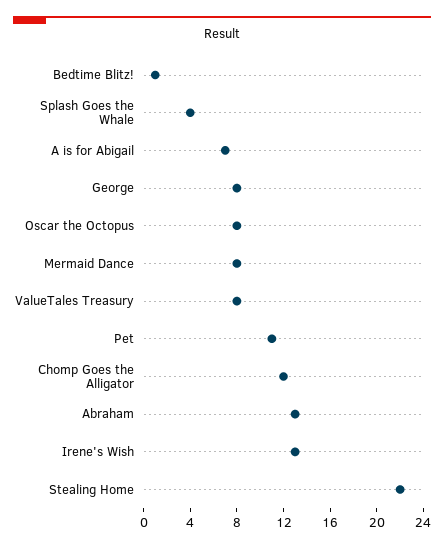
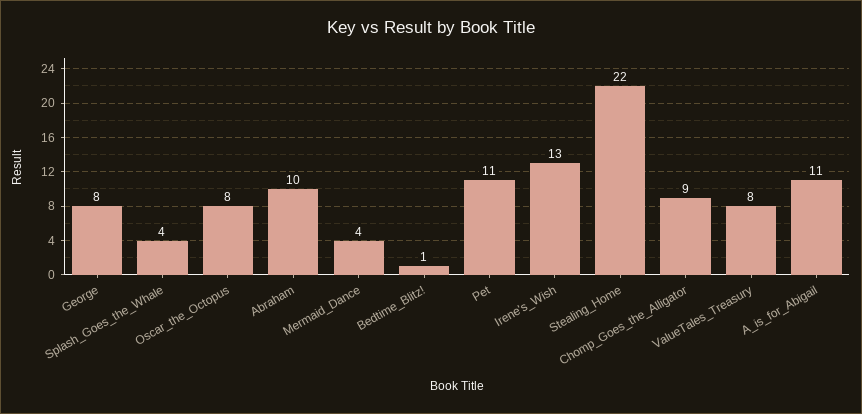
  {
    "Bedtime Blitz!": 1,
    "Splash Goes the Whale": 4,
-   "A is for Abigail": 7,
+   "A is for Abigail": 11,
    "George": 8,
    "Oscar the Octopus": 8,
-   "Mermaid Dance": 8,
+   "Mermaid Dance": 4,
    "ValueTales Treasury": 8,
    "Pet": 11,
-   "Chomp Goes the Alligator": 12,
+   "Chomp Goes the Alligator": 9,
-   "Abraham": 13,
+   "Abraham": 10,
    "Irene's Wish": 13,
    "Stealing Home": 22
  }

